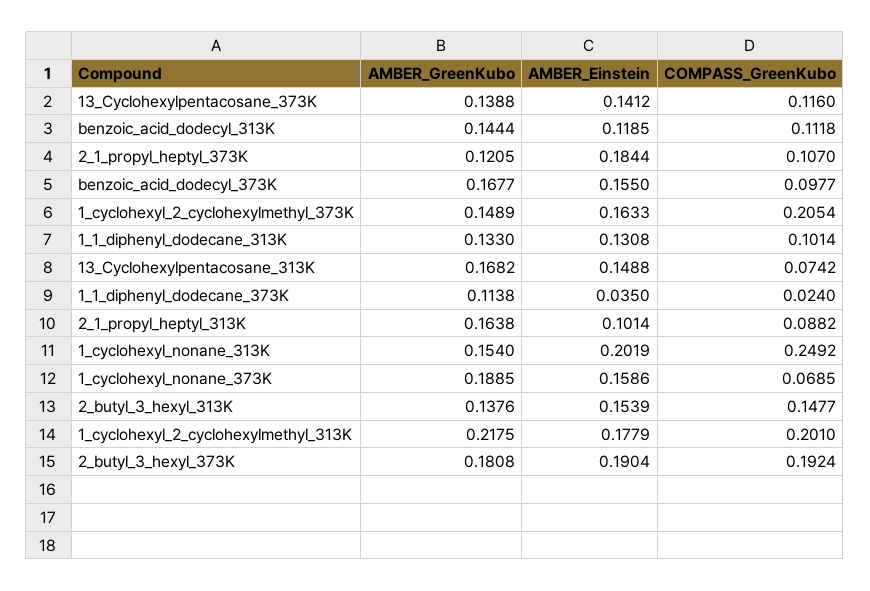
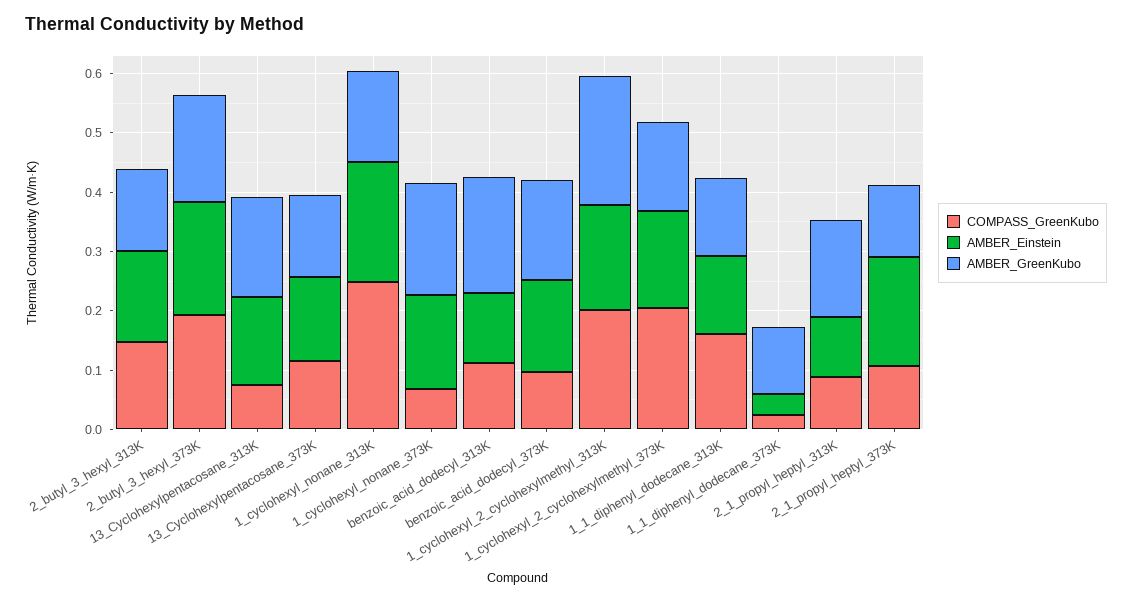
  {
    "AMBER_GreenKubo": {
      "13_Cyclohexylpentacosane_373K": 0.1388,
-     "benzoic_acid_dodecyl_313K": 0.1444,
+     "benzoic_acid_dodecyl_313K": 0.2,
      "2_1_propyl_heptyl_373K": 0.1205,
      "benzoic_acid_dodecyl_373K": 0.1677,
      "1_cyclohexyl_2_cyclohexylmethyl_373K": 0.1489,
      "1_1_diphenyl_dodecane_313K": 0.133,
      "13_Cyclohexylpentacosane_313K": 0.1682,
      "1_1_diphenyl_dodecane_373K": 0.1138,
      "2_1_propyl_heptyl_313K": 0.1638,
      "1_cyclohexyl_nonane_313K": 0.154,
      "1_cyclohexyl_nonane_373K": 0.1885,
      "2_butyl_3_hexyl_313K": 0.1376,
      "1_cyclohexyl_2_cyclohexylmethyl_313K": 0.2175,
      "2_butyl_3_hexyl_373K": 0.1808
    },
    "AMBER_Einstein": {
      "13_Cyclohexylpentacosane_373K": 0.1412,
      "benzoic_acid_dodecyl_313K": 0.1185,
      "2_1_propyl_heptyl_373K": 0.1844,
      "benzoic_acid_dodecyl_373K": 0.155,
      "1_cyclohexyl_2_cyclohexylmethyl_373K": 0.1633,
      "1_1_diphenyl_dodecane_313K": 0.1308,
      "13_Cyclohexylpentacosane_313K": 0.1488,
      "1_1_diphenyl_dodecane_373K": 0.035,
      "2_1_propyl_heptyl_313K": 0.1014,
      "1_cyclohexyl_nonane_313K": 0.2019,
      "1_cyclohexyl_nonane_373K": 0.1586,
      "2_butyl_3_hexyl_313K": 0.1539,
      "1_cyclohexyl_2_cyclohexylmethyl_313K": 0.1779,
      "2_butyl_3_hexyl_373K": 0.1904
    },
    "COMPASS_GreenKubo": {
      "13_Cyclohexylpentacosane_373K": 0.116,
      "benzoic_acid_dodecyl_313K": 0.1118,
      "2_1_propyl_heptyl_373K": 0.107,
      "benzoic_acid_dodecyl_373K": 0.0977,
      "1_cyclohexyl_2_cyclohexylmethyl_373K": 0.2054,
-     "1_1_diphenyl_dodecane_313K": 0.1014,
+     "1_1_diphenyl_dodecane_313K": 0.16,
      "13_Cyclohexylpentacosane_313K": 0.0742,
      "1_1_diphenyl_dodecane_373K": 0.024,
      "2_1_propyl_heptyl_313K": 0.0882,
      "1_cyclohexyl_nonane_313K": 0.2492,
      "1_cyclohexyl_nonane_373K": 0.0685,
      "2_butyl_3_hexyl_313K": 0.1477,
      "1_cyclohexyl_2_cyclohexylmethyl_313K": 0.201,
      "2_butyl_3_hexyl_373K": 0.1924
    }
  }

